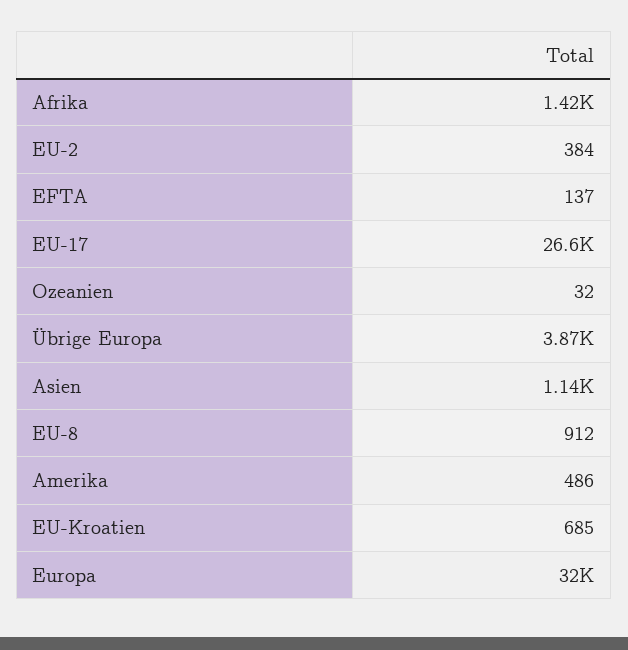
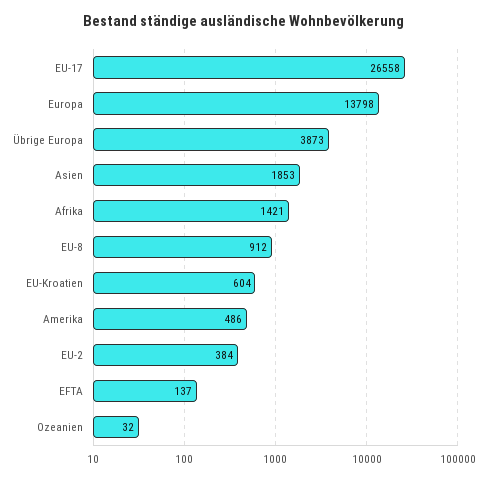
  {
    "Afrika": 1421,
    "EU-2": 384,
    "EFTA": 137,
    "EU-17": 26558,
    "Ozeanien": 32,
    "Übrige Europa": 3873,
-   "Asien": 1140,
+   "Asien": 1853,
    "EU-8": 912,
    "Amerika": 486,
-   "EU-Kroatien": 685,
+   "EU-Kroatien": 604,
-   "Europa": 32000
+   "Europa": 13798
  }

